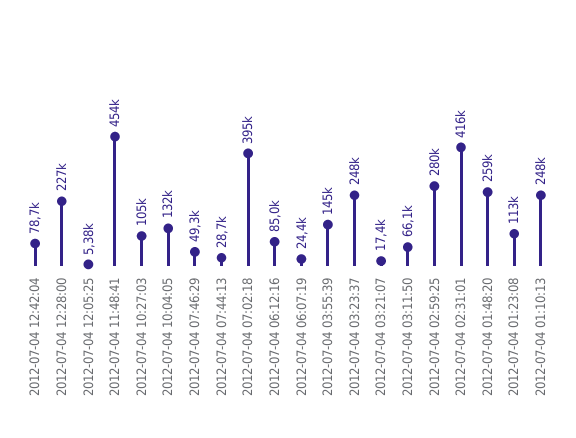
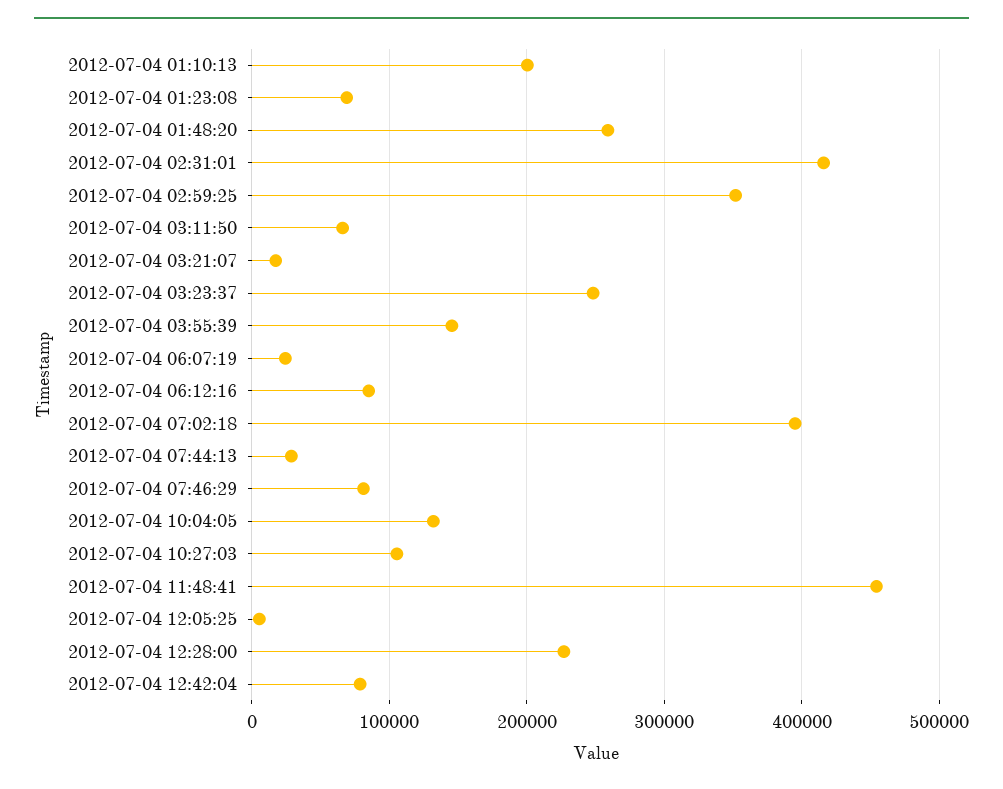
  {
    "2012-07-04 12:42:04": 78700,
    "2012-07-04 12:28:00": 227000,
    "2012-07-04 12:05:25": 5380,
    "2012-07-04 11:48:41": 454000,
    "2012-07-04 10:27:03": 105000,
    "2012-07-04 10:04:05": 132000,
-   "2012-07-04 07:46:29": 49300,
+   "2012-07-04 07:46:29": 80000,
    "2012-07-04 07:44:13": 28700,
    "2012-07-04 07:02:18": 395000,
    "2012-07-04 06:12:16": 85000,
    "2012-07-04 06:07:19": 24400,
    "2012-07-04 03:55:39": 145000,
    "2012-07-04 03:23:37": 248000,
    "2012-07-04 03:21:07": 17400,
    "2012-07-04 03:11:50": 66100,
-   "2012-07-04 02:59:25": 280000,
+   "2012-07-04 02:59:25": 350000,
    "2012-07-04 02:31:01": 416000,
    "2012-07-04 01:48:20": 259000,
-   "2012-07-04 01:23:08": 113000,
+   "2012-07-04 01:23:08": 70000,
-   "2012-07-04 01:10:13": 248000
+   "2012-07-04 01:10:13": 200000
  }

